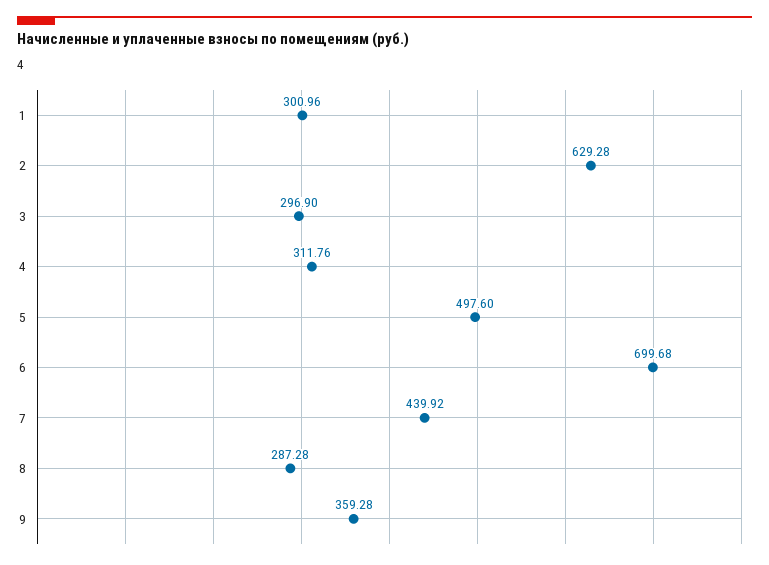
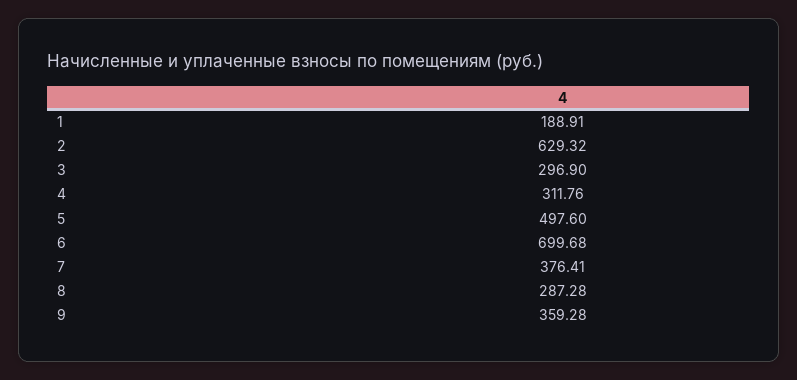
  {
-   "1": 300.96,
+   "1": 188.91,
-   "2": 629.28,
+   "2": 629.32,
    "3": 296.9,
    "4": 311.76,
    "5": 497.6,
    "6": 699.68,
-   "7": 439.92,
+   "7": 376.41,
    "8": 287.28,
    "9": 359.28
  }

